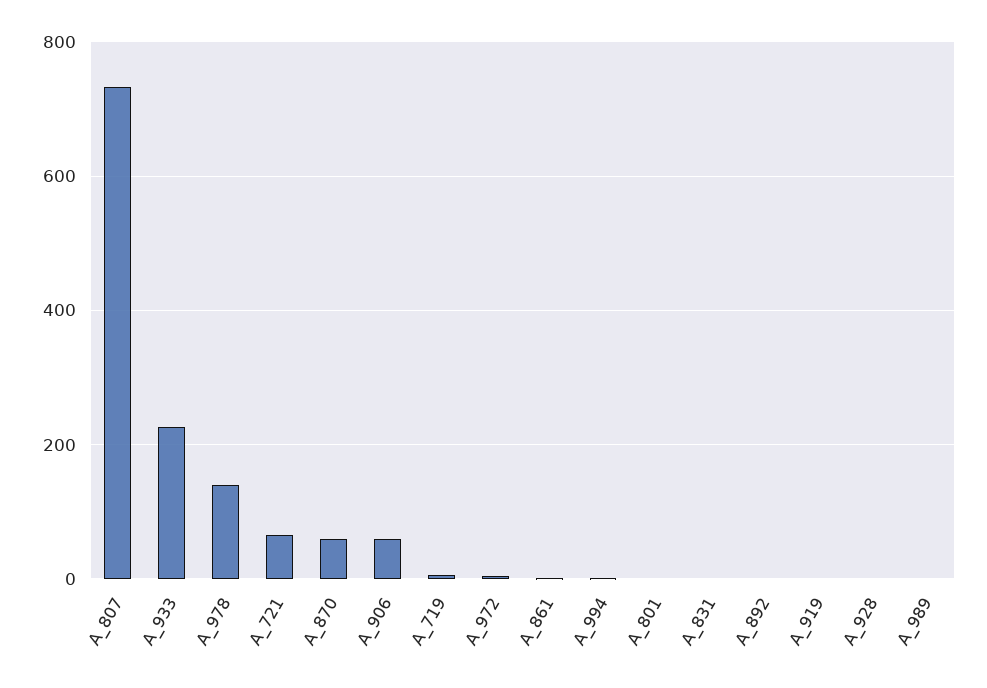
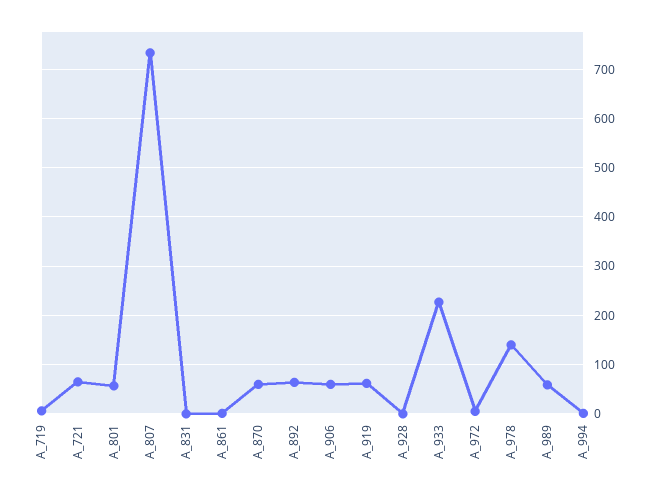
  {
    "A_807": 740,
    "A_933": 220,
    "A_978": 140,
    "A_721": 60,
    "A_870": 60,
    "A_906": 60,
    "A_719": 0,
    "A_972": 0,
    "A_861": 0,
    "A_994": 0,
-   "A_801": 0,
+   "A_801": 60,
    "A_831": 0,
-   "A_892": 0,
+   "A_892": 60,
-   "A_919": 0,
+   "A_919": 60,
    "A_928": 0,
-   "A_989": 0
+   "A_989": 60
  }

